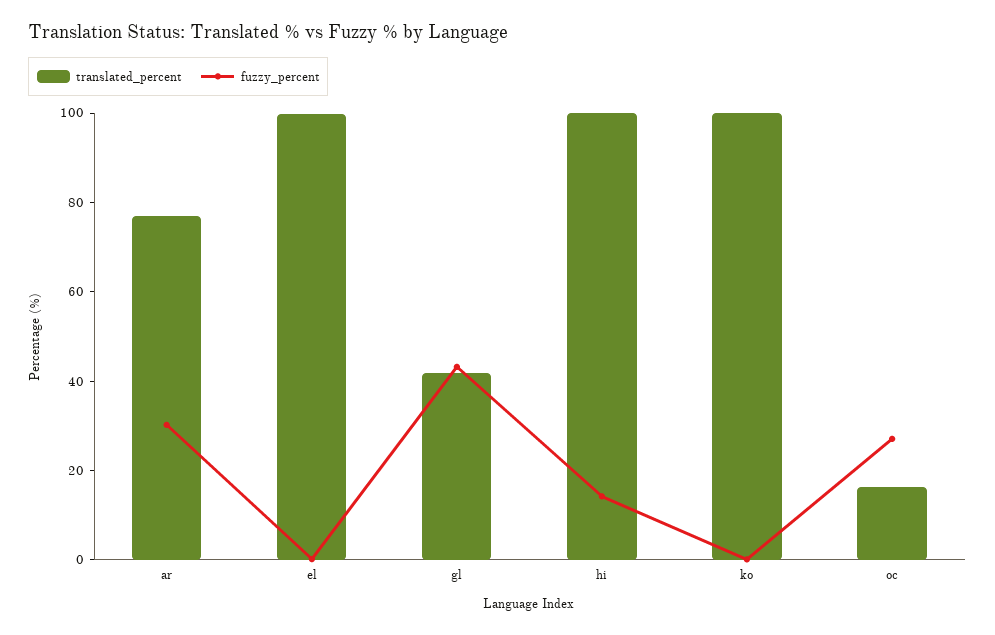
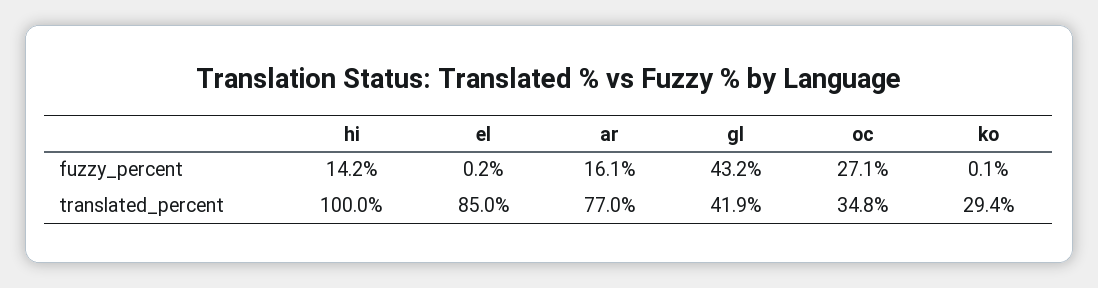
  {
    "translated_percent": {
      "ar": 77,
-     "el": 100,
+     "el": 85,
      "gl": 41.9,
      "hi": 100,
-     "ko": 100,
+     "ko": 29.4,
-     "oc": 15
+     "oc": 34.8
    },
    "fuzzy_percent": {
-     "ar": 30,
+     "ar": 16.1,
      "el": 0.2,
      "gl": 43.2,
      "hi": 14.2,
      "ko": 0.1,
      "oc": 27.1
    }
  }

